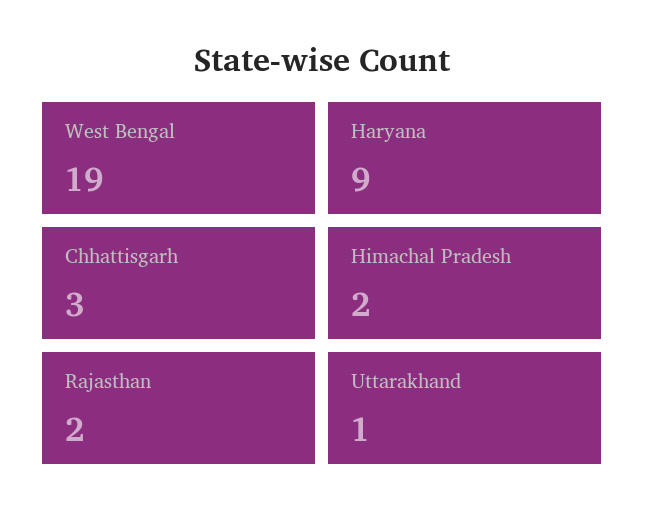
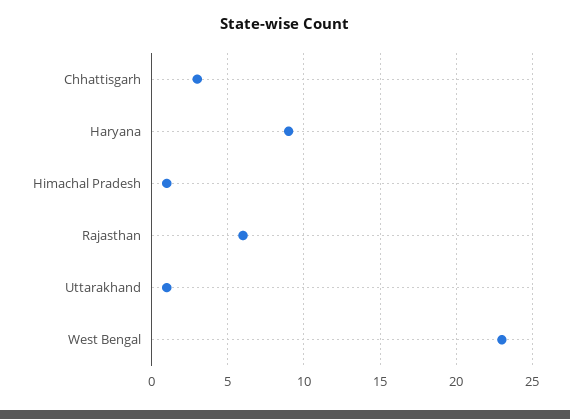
  {
-   "West Bengal": 19,
+   "West Bengal": 23,
    "Haryana": 9,
    "Chhattisgarh": 3,
-   "Himachal Pradesh": 2,
+   "Himachal Pradesh": 1,
-   "Rajasthan": 2,
+   "Rajasthan": 6,
    "Uttarakhand": 1
  }

